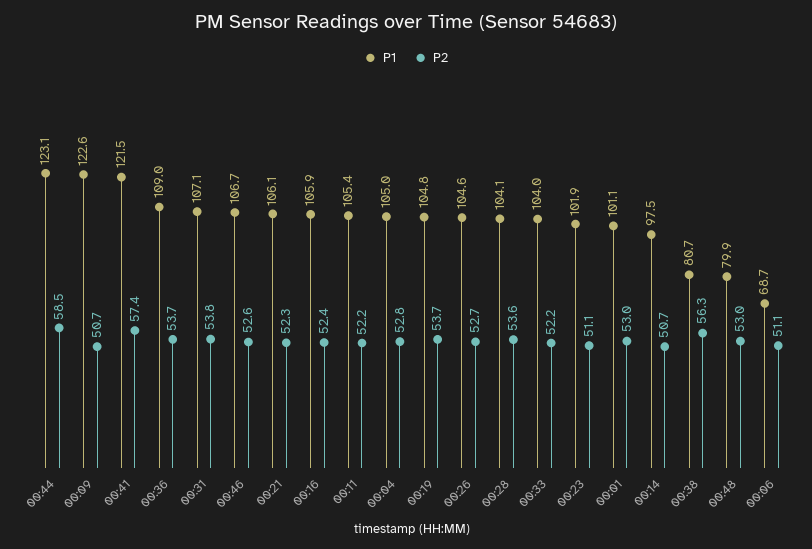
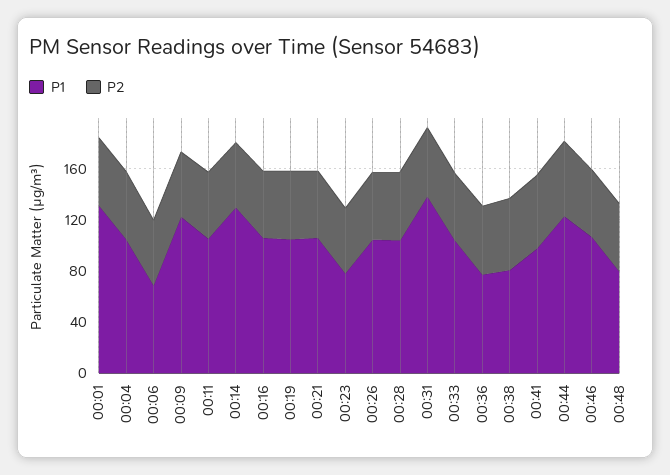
  {
    "P1": {
      "00:44": 123.1,
      "00:09": 122.6,
-     "00:41": 121.5,
+     "00:41": 100,
-     "00:36": 109,
+     "00:36": 80,
-     "00:31": 107.1,
+     "00:31": 140,
      "00:46": 106.7,
      "00:21": 106.1,
      "00:16": 105.9,
      "00:11": 105.4,
      "00:04": 105,
      "00:19": 104.8,
      "00:26": 104.6,
      "00:28": 104.1,
      "00:33": 104,
-     "00:23": 101.9,
+     "00:23": 80,
-     "00:01": 101.1,
+     "00:01": 130,
-     "00:14": 97.5,
+     "00:14": 130,
      "00:38": 80.7,
      "00:48": 79.9,
      "00:06": 68.7
    },
    "P2": {
      "00:44": 58.5,
      "00:09": 50.7,
      "00:41": 57.4,
      "00:36": 53.7,
      "00:31": 53.8,
      "00:46": 52.6,
      "00:21": 52.3,
      "00:16": 52.4,
      "00:11": 52.2,
      "00:04": 52.8,
      "00:19": 53.7,
      "00:26": 52.7,
      "00:28": 53.6,
      "00:33": 52.2,
      "00:23": 51.1,
      "00:01": 53,
      "00:14": 50.7,
      "00:38": 56.3,
      "00:48": 53,
      "00:06": 51.1
    }
  }

